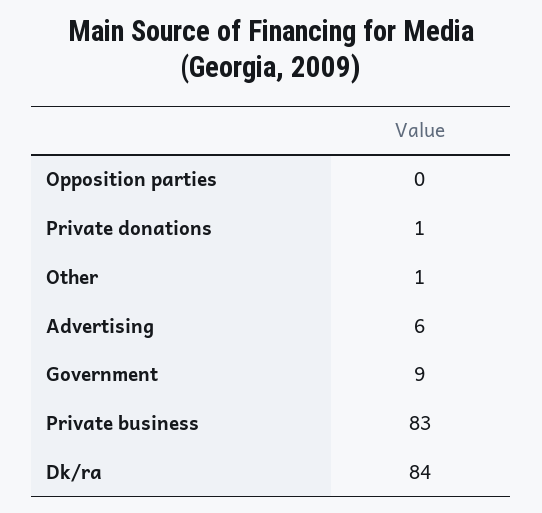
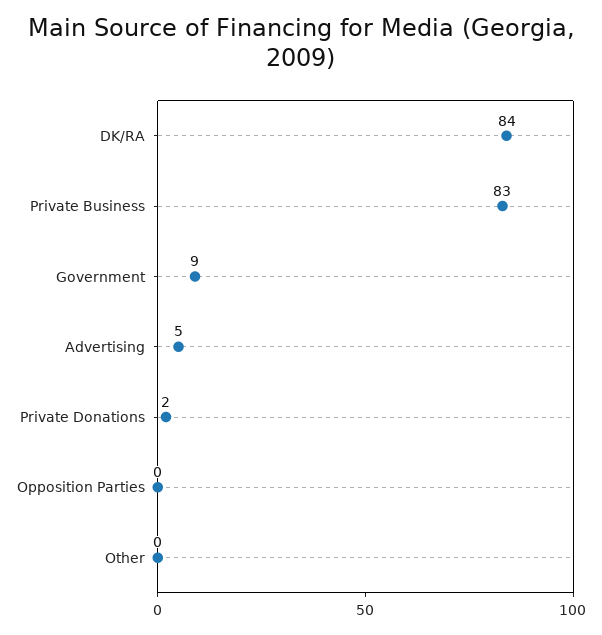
  {
    "Opposition parties": 0,
-   "Private donations": 1,
+   "Private donations": 2,
-   "Other": 1,
+   "Other": 0,
-   "Advertising": 6,
+   "Advertising": 5,
    "Government": 9,
    "Private business": 83,
    "Dk/ra": 84
  }

